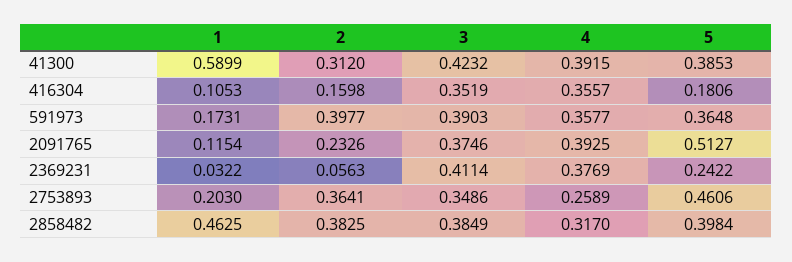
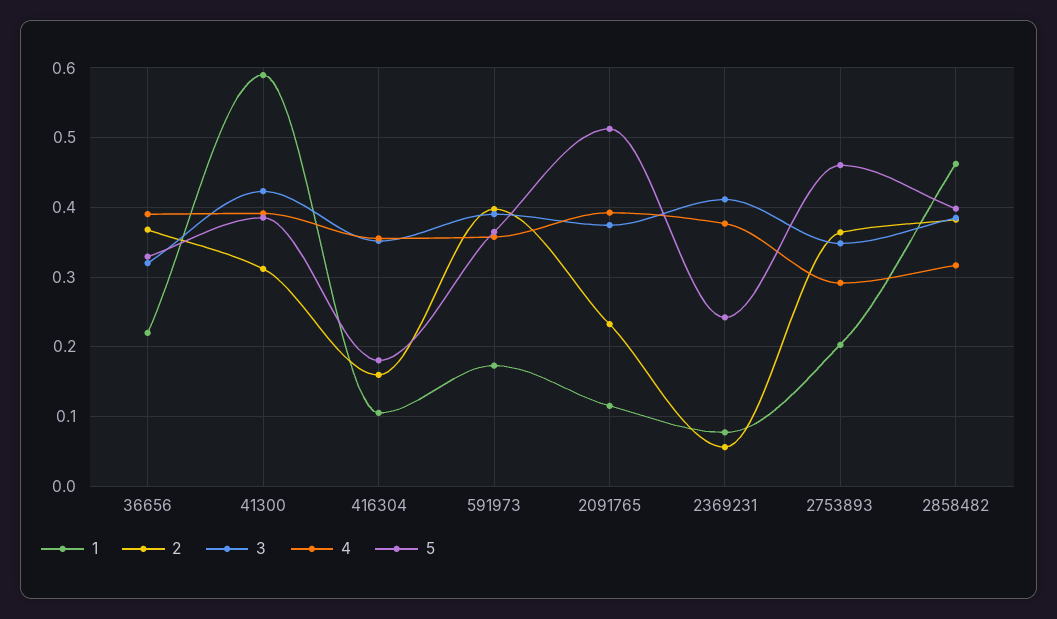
  {
    "1": {
      "41300": 0.5899,
      "416304": 0.1053,
      "591973": 0.1731,
      "2091765": 0.1154,
-     "2369231": 0.0322,
+     "2369231": 0.08,
      "2753893": 0.203,
-     "2858482": 0.4625
+     "2858482": 0.4625,
+     "36656": 0.22
    },
    "2": {
      "41300": 0.312,
      "416304": 0.1598,
      "591973": 0.3977,
      "2091765": 0.2326,
      "2369231": 0.0563,
      "2753893": 0.3641,
-     "2858482": 0.3825
+     "2858482": 0.3825,
+     "36656": 0.37
    },
    "3": {
      "41300": 0.4232,
      "416304": 0.3519,
      "591973": 0.3903,
      "2091765": 0.3746,
      "2369231": 0.4114,
      "2753893": 0.3486,
-     "2858482": 0.3849
+     "2858482": 0.3849,
+     "36656": 0.32
    },
    "4": {
      "41300": 0.3915,
      "416304": 0.3557,
      "591973": 0.3577,
      "2091765": 0.3925,
      "2369231": 0.3769,
-     "2753893": 0.2589,
+     "2753893": 0.29,
-     "2858482": 0.317
+     "2858482": 0.317,
+     "36656": 0.39
    },
    "5": {
      "41300": 0.3853,
      "416304": 0.1806,
      "591973": 0.3648,
      "2091765": 0.5127,
      "2369231": 0.2422,
      "2753893": 0.4606,
-     "2858482": 0.3984
+     "2858482": 0.3984,
+     "36656": 0.33
    }
  }

